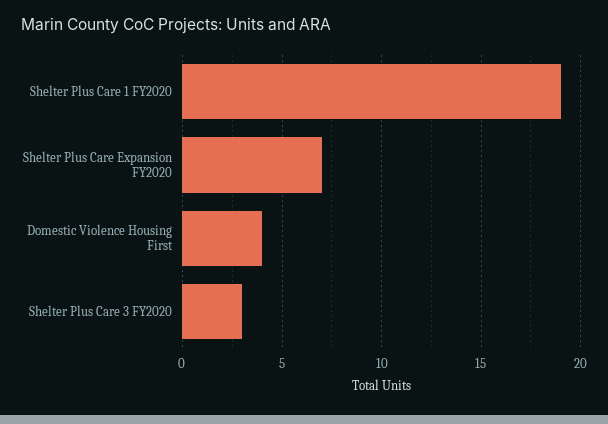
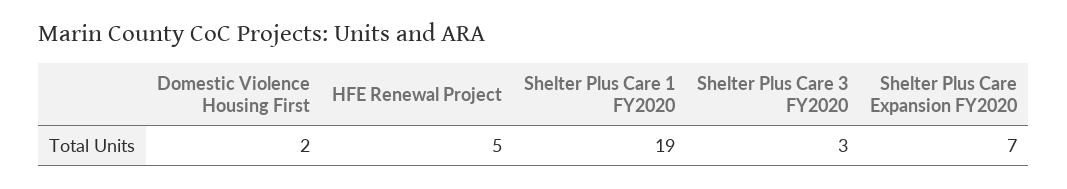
  {
    "Shelter Plus Care 1 FY2020": 19,
    "Shelter Plus Care Expansion FY2020": 7,
-   "Domestic Violence Housing First": 4,
+   "Domestic Violence Housing First": 2,
-   "Shelter Plus Care 3 FY2020": 3
+   "Shelter Plus Care 3 FY2020": 3,
+   "HFE Renewal Project": 5
  }

